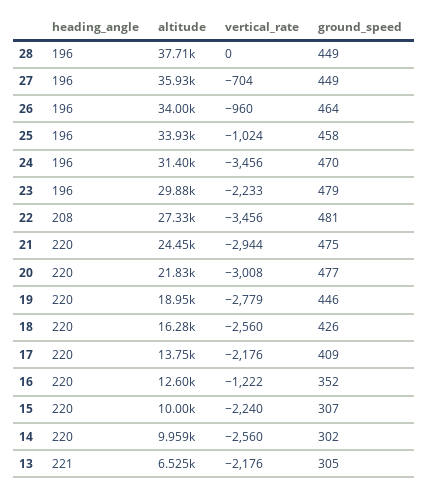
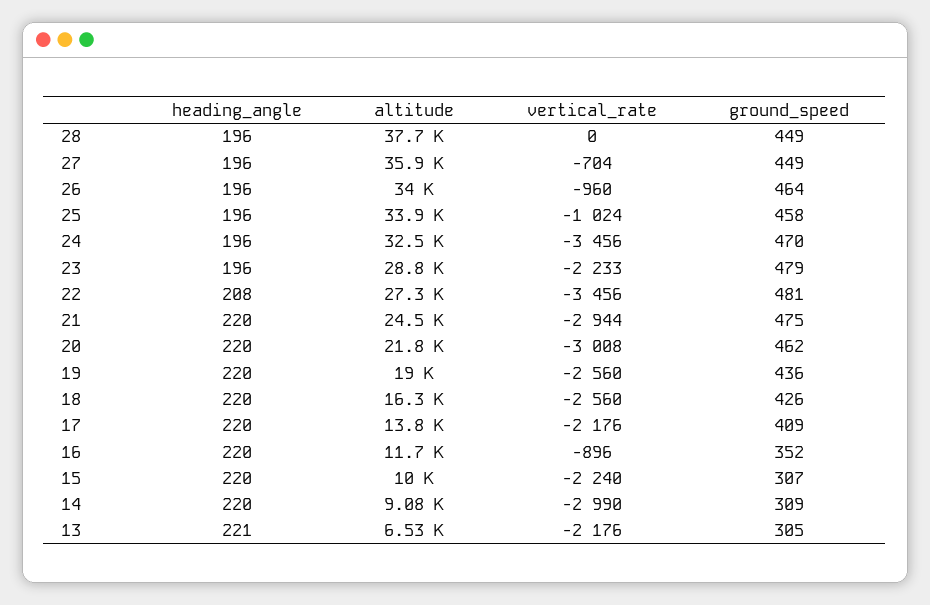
  {
    "heading_angle": {
      "28": 196,
      "27": 196,
      "26": 196,
      "25": 196,
      "24": 196,
      "23": 196,
      "22": 208,
      "21": 220,
      "20": 220,
      "19": 220,
      "18": 220,
      "17": 220,
      "16": 220,
      "15": 220,
      "14": 220,
      "13": 221
    },
    "altitude": {
      "28": 37710,
      "27": 35930,
      "26": 34000,
      "25": 33930,
-     "24": 31400,
+     "24": 32500,
-     "23": 29880,
+     "23": 28800,
      "22": 27330,
      "21": 24450,
      "20": 21830,
      "19": 18950,
      "18": 16280,
      "17": 13750,
-     "16": 12600,
+     "16": 11700,
      "15": 10000,
-     "14": 9959,
+     "14": 9080,
      "13": 6525
    },
    "vertical_rate": {
      "28": 0,
      "27": -704,
      "26": -960,
      "25": -1024,
      "24": -3456,
      "23": -2233,
      "22": -3456,
      "21": -2944,
      "20": -3008,
-     "19": -2779,
+     "19": -2560,
      "18": -2560,
      "17": -2176,
-     "16": -1222,
+     "16": -896,
      "15": -2240,
-     "14": -2560,
+     "14": -2990,
      "13": -2176
    },
    "ground_speed": {
      "28": 449,
      "27": 449,
      "26": 464,
      "25": 458,
      "24": 470,
      "23": 479,
      "22": 481,
      "21": 475,
-     "20": 477,
+     "20": 462,
-     "19": 446,
+     "19": 436,
      "18": 426,
      "17": 409,
      "16": 352,
      "15": 307,
-     "14": 302,
+     "14": 309,
      "13": 305
    }
  }

